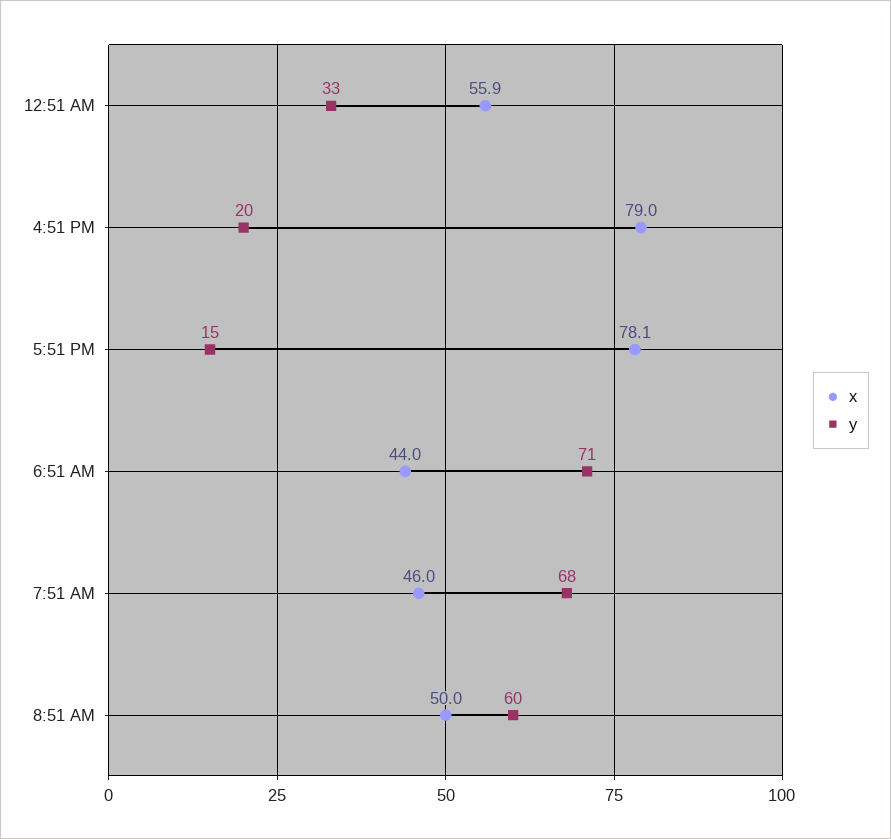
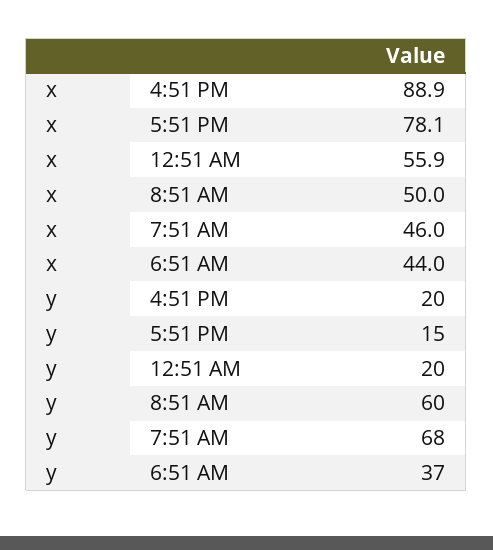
  {
    "x": {
      "12:51 AM": 55.9,
-     "4:51 PM": 79,
+     "4:51 PM": 88.9,
      "5:51 PM": 78.1,
      "6:51 AM": 44,
      "7:51 AM": 46,
      "8:51 AM": 50
    },
    "y": {
-     "12:51 AM": 33,
+     "12:51 AM": 20,
      "4:51 PM": 20,
      "5:51 PM": 15,
-     "6:51 AM": 71,
+     "6:51 AM": 37,
      "7:51 AM": 68,
      "8:51 AM": 60
    }
  }

